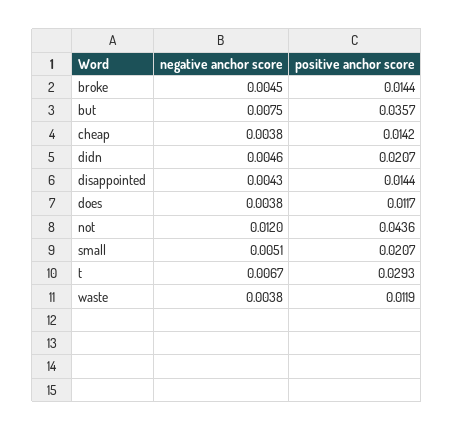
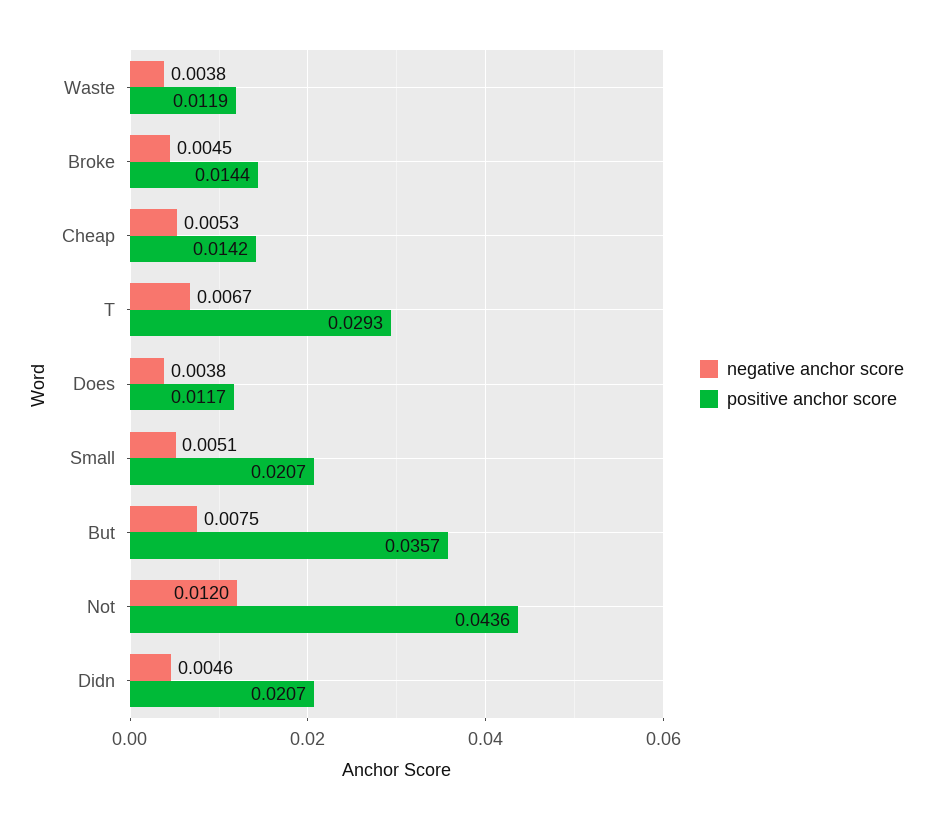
  {
    "negative anchor score": {
      "broke": 0.0045,
      "but": 0.0075,
-     "cheap": 0.0038,
+     "cheap": 0.0053,
      "didn": 0.0046,
-     "disappointed": 0.0043,
      "does": 0.0038,
      "not": 0.012,
      "small": 0.0051,
      "t": 0.0067,
      "waste": 0.0038
    },
    "positive anchor score": {
      "broke": 0.0144,
      "but": 0.0357,
      "cheap": 0.0142,
      "didn": 0.0207,
-     "disappointed": 0.0144,
      "does": 0.0117,
      "not": 0.0436,
      "small": 0.0207,
      "t": 0.0293,
      "waste": 0.0119
    }
  }

